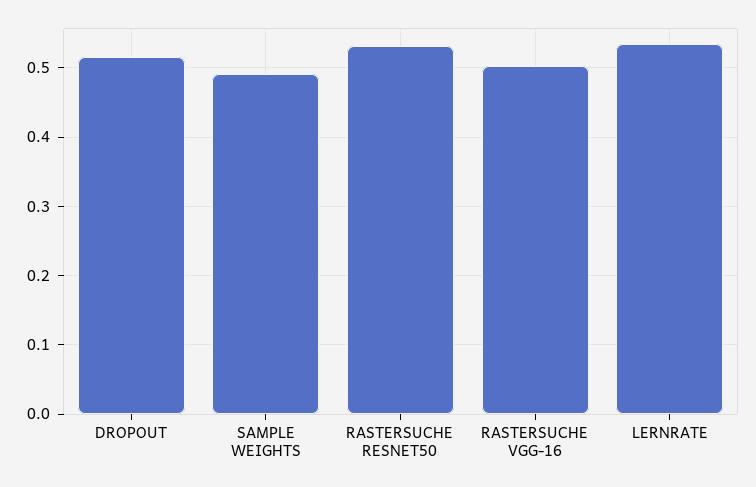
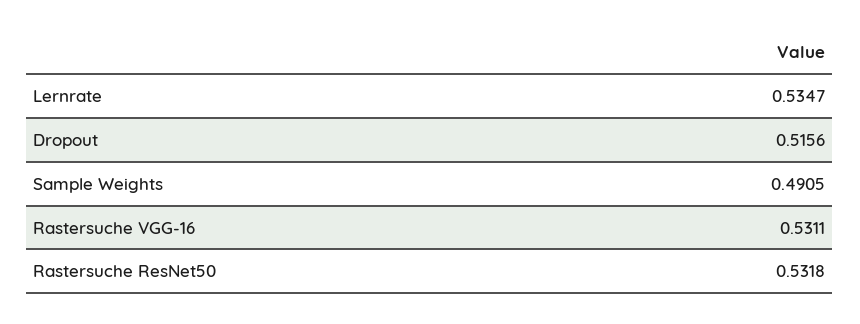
  {
    "DROPOUT": 0.5156,
    "SAMPLE WEIGHTS": 0.4905,
    "RASTERSUCHE RESNET50": 0.5318,
-   "RASTERSUCHE VGG-16": 0.5,
+   "RASTERSUCHE VGG-16": 0.5311,
    "LERNRATE": 0.5347
  }

